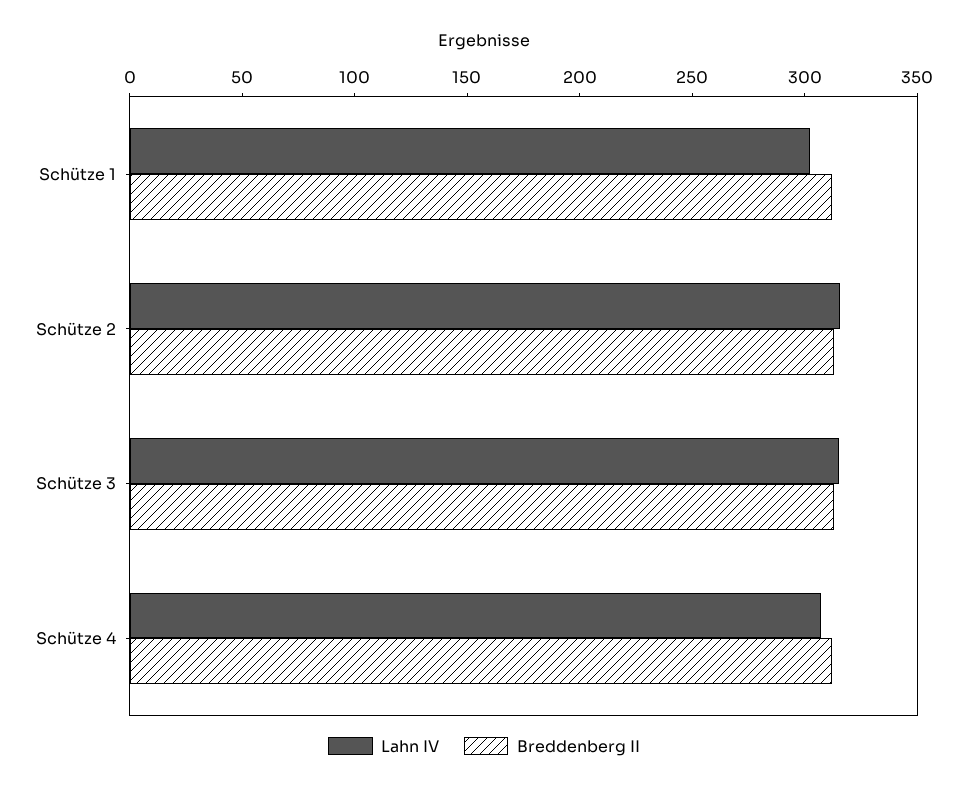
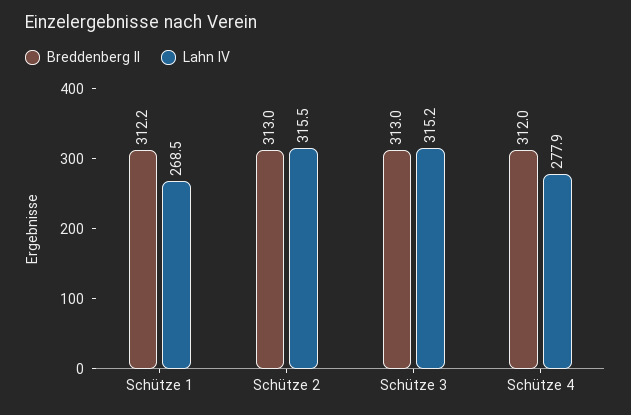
  {
    "Lahn IV": {
-     "Schütze 1": 300,
+     "Schütze 1": 268.5,
      "Schütze 2": 315.5,
      "Schütze 3": 315.2,
-     "Schütze 4": 310
+     "Schütze 4": 277.9
    },
    "Breddenberg II": {
      "Schütze 1": 312.2,
      "Schütze 2": 313,
      "Schütze 3": 313,
      "Schütze 4": 312
    }
  }

